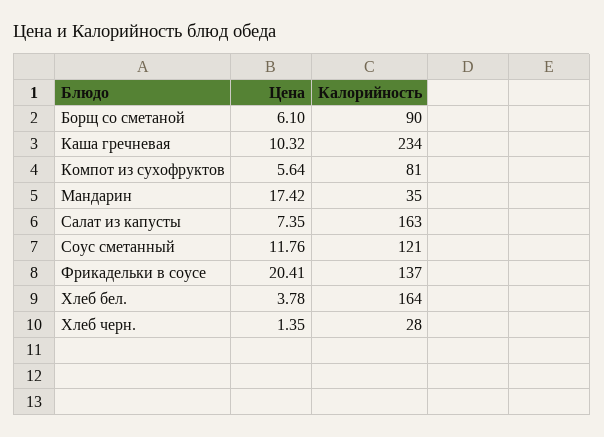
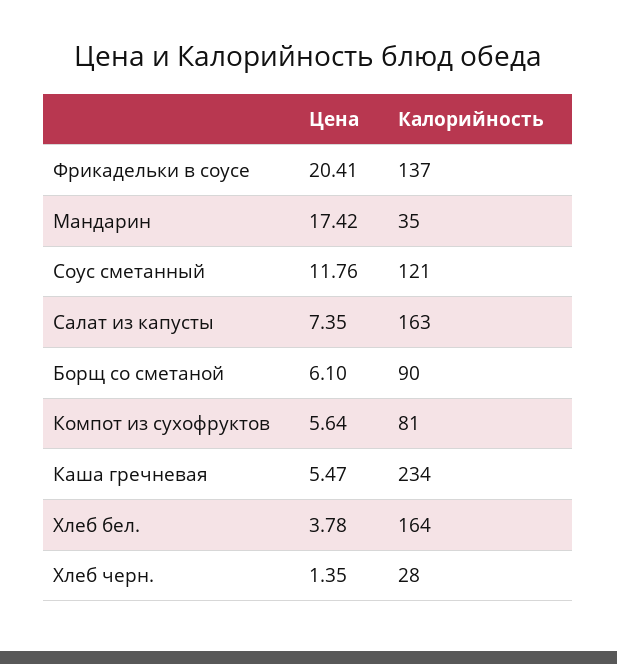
  {
    "Цена": {
      "Борщ со сметаной": 6.1,
-     "Каша гречневая": 10.32,
+     "Каша гречневая": 5.47,
      "Компот из сухофруктов": 5.64,
      "Мандарин": 17.42,
      "Салат из капусты": 7.35,
      "Соус сметанный": 11.76,
      "Фрикадельки в соусе": 20.41,
      "Хлеб бел.": 3.78,
      "Хлеб черн.": 1.35
    },
    "Калорийность": {
      "Борщ со сметаной": 90,
      "Каша гречневая": 234,
      "Компот из сухофруктов": 81,
      "Мандарин": 35,
      "Салат из капусты": 163,
      "Соус сметанный": 121,
      "Фрикадельки в соусе": 137,
      "Хлеб бел.": 164,
      "Хлеб черн.": 28
    }
  }

